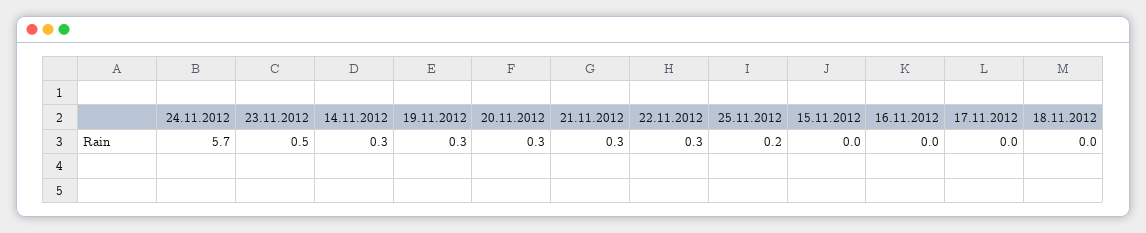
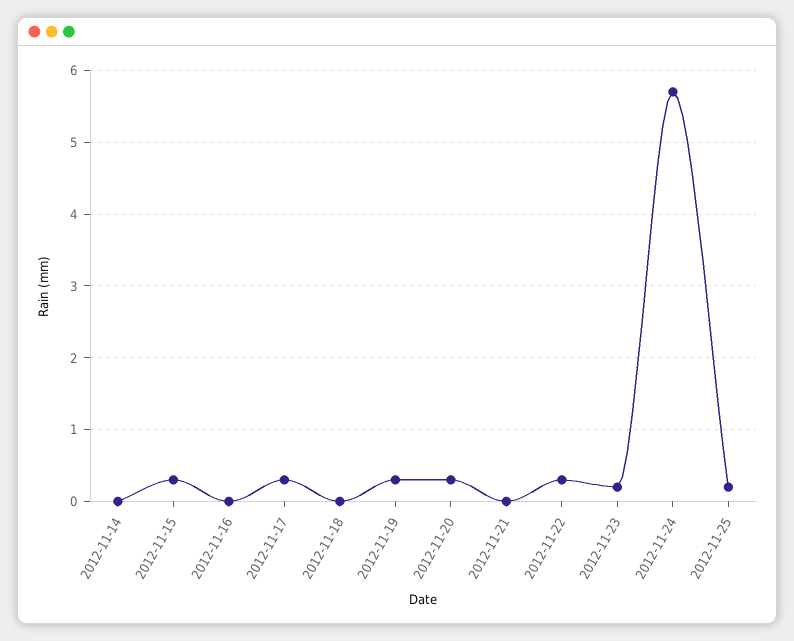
  {
    "24.11.2012": 5.7,
-   "23.11.2012": 0.5,
+   "23.11.2012": 0.2,
-   "14.11.2012": 0.3,
+   "14.11.2012": 0,
    "19.11.2012": 0.3,
    "20.11.2012": 0.3,
-   "21.11.2012": 0.3,
+   "21.11.2012": 0,
    "22.11.2012": 0.3,
    "25.11.2012": 0.2,
-   "15.11.2012": 0,
+   "15.11.2012": 0.3,
    "16.11.2012": 0,
-   "17.11.2012": 0,
+   "17.11.2012": 0.3,
    "18.11.2012": 0
  }

